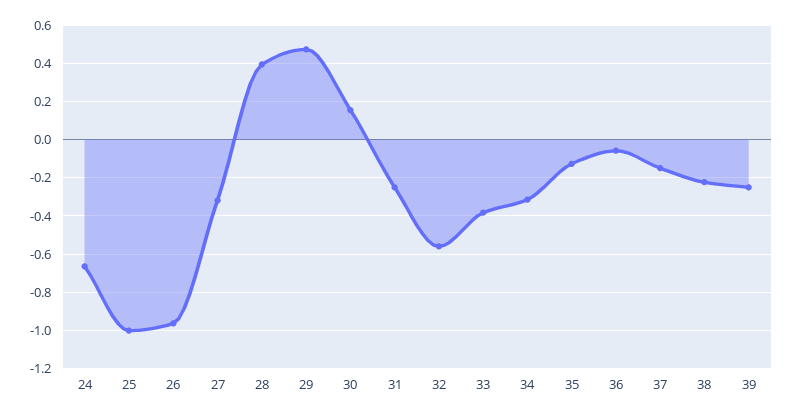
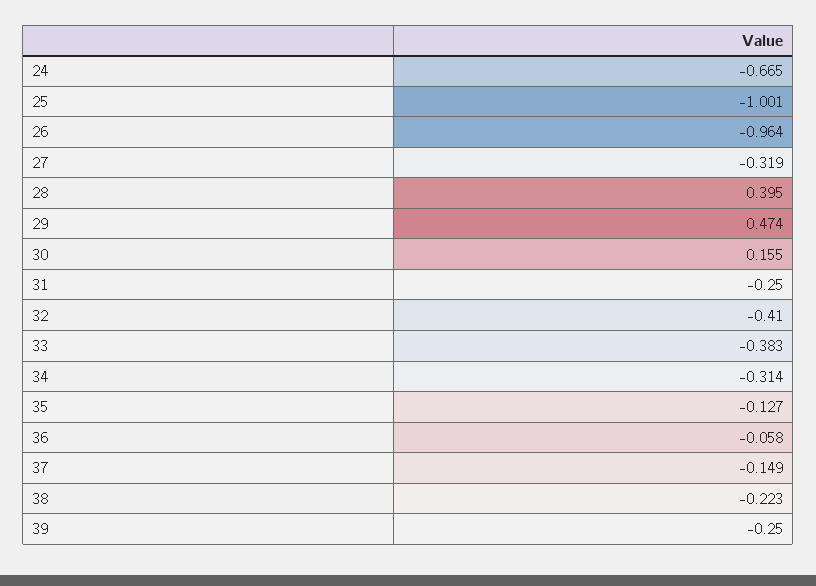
  {
    "24": -0.665,
    "25": -1.001,
    "26": -0.964,
    "27": -0.319,
    "28": 0.395,
    "29": 0.474,
    "30": 0.155,
    "31": -0.25,
-   "32": -0.55,
+   "32": -0.41,
    "33": -0.383,
    "34": -0.314,
    "35": -0.127,
    "36": -0.058,
    "37": -0.149,
    "38": -0.223,
    "39": -0.25
  }

